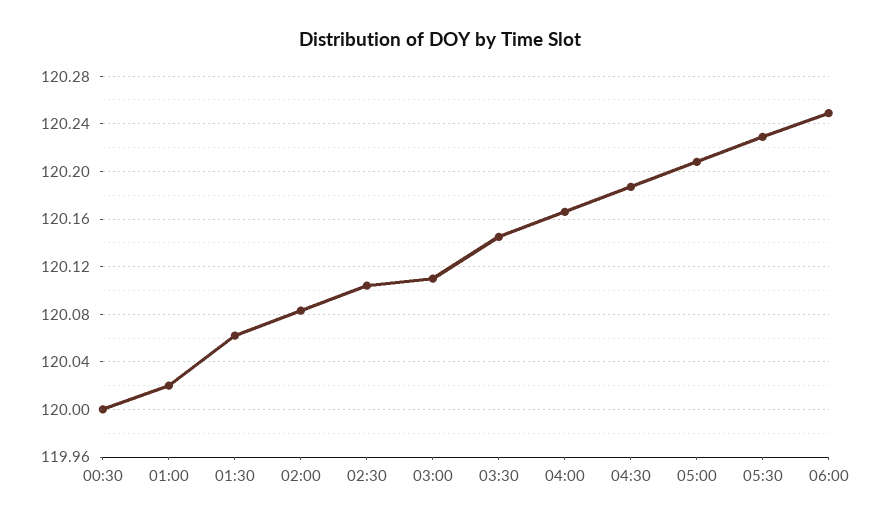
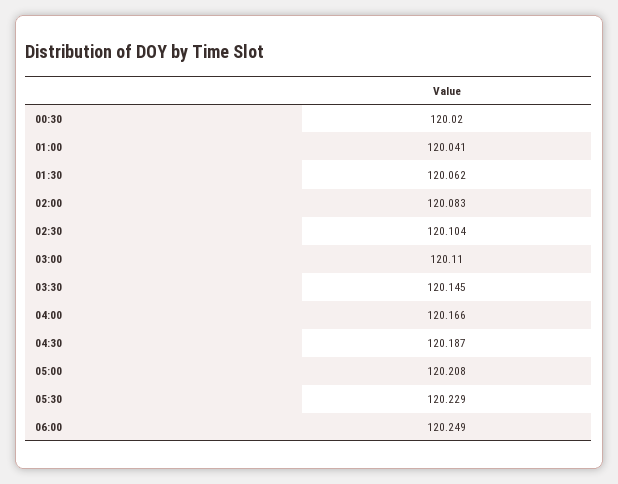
  {
-   "00:30": 120,
+   "00:30": 120.02,
-   "01:00": 120.02,
+   "01:00": 120.041,
    "01:30": 120.062,
    "02:00": 120.083,
    "02:30": 120.104,
    "03:00": 120.11,
    "03:30": 120.145,
    "04:00": 120.166,
    "04:30": 120.187,
    "05:00": 120.208,
    "05:30": 120.229,
    "06:00": 120.249
  }

